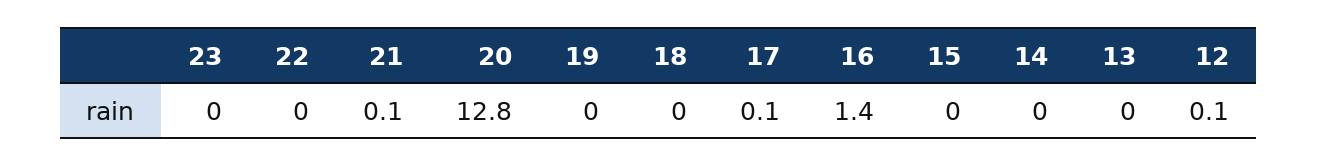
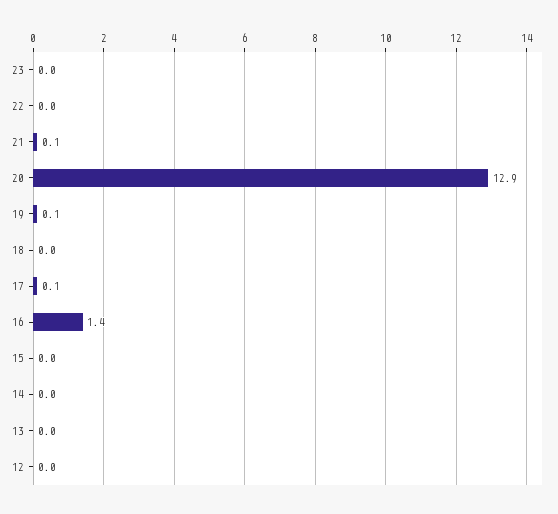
  {
    "23": 0,
    "22": 0,
    "21": 0.1,
-   "20": 12.8,
+   "20": 12.9,
-   "19": 0,
+   "19": 0.1,
    "18": 0,
    "17": 0.1,
    "16": 1.4,
    "15": 0,
    "14": 0,
    "13": 0,
-   "12": 0.1
+   "12": 0
  }

